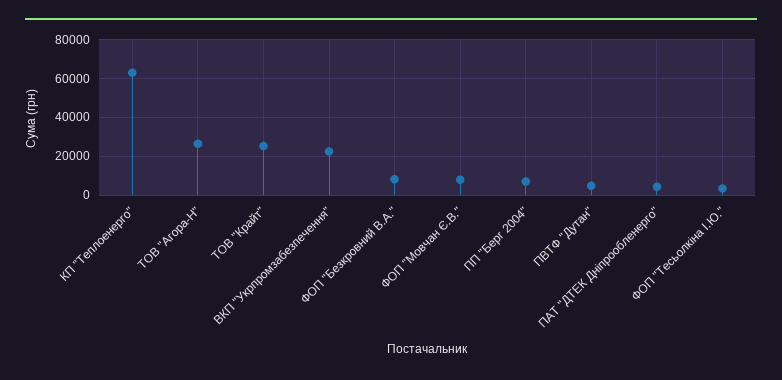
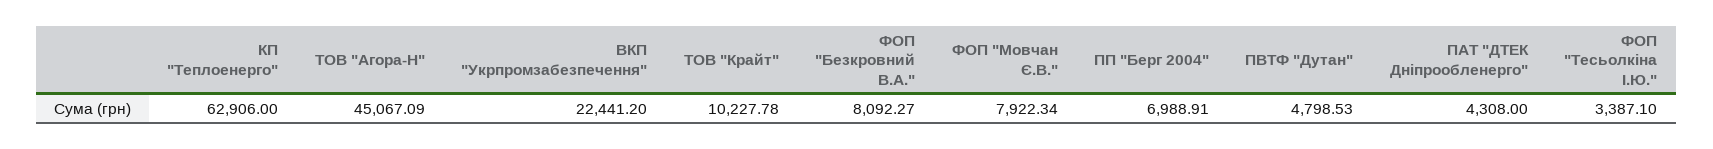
  {
    "КП \"Теплоенерго\"": 62906,
-   "ТОВ \"Агора-Н\"": 25000,
+   "ТОВ \"Агора-Н\"": 45067.09,
-   "ТОВ \"Крайт\"": 25000,
+   "ТОВ \"Крайт\"": 10227.78,
    "ВКП \"Укрпромзабезпечення\"": 22441.2,
    "ФОП \"Безкровний В.А.\"": 8092.27,
    "ФОП \"Мовчан Є.В.\"": 7922.34,
    "ПП \"Берг 2004\"": 6988.91,
    "ПВТФ \"Дутан\"": 4798.53,
    "ПАТ \"ДТЕК Дніпрообленерго\"": 4308,
    "ФОП \"Тесьолкіна І.Ю.\"": 3387.1
  }

